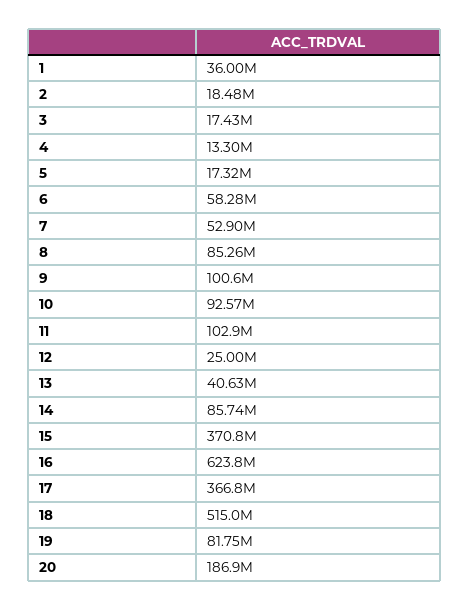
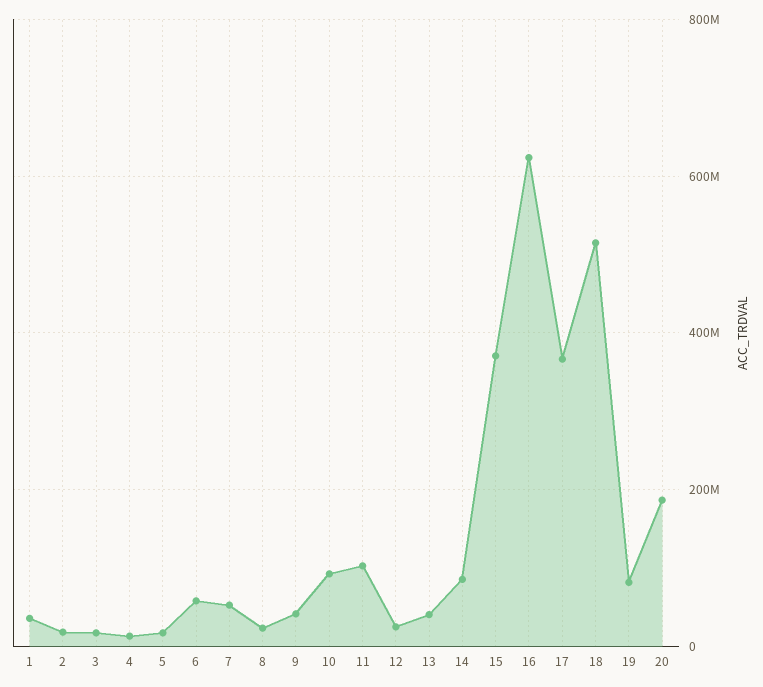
  {
    "1": 36000000,
    "2": 18480000,
    "3": 17430000,
    "4": 13300000,
    "5": 17320000,
    "6": 58280000,
    "7": 52900000,
-   "8": 85260000,
+   "8": 20000000,
-   "9": 100600000,
+   "9": 40000000,
    "10": 92570000,
    "11": 102900000,
    "12": 25000000,
    "13": 40630000,
    "14": 85740000,
    "15": 370800000,
    "16": 623800000,
    "17": 366800000,
    "18": 515000000,
    "19": 81750000,
    "20": 186900000
  }

